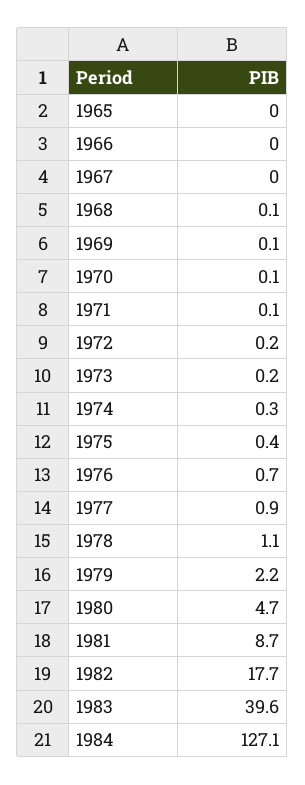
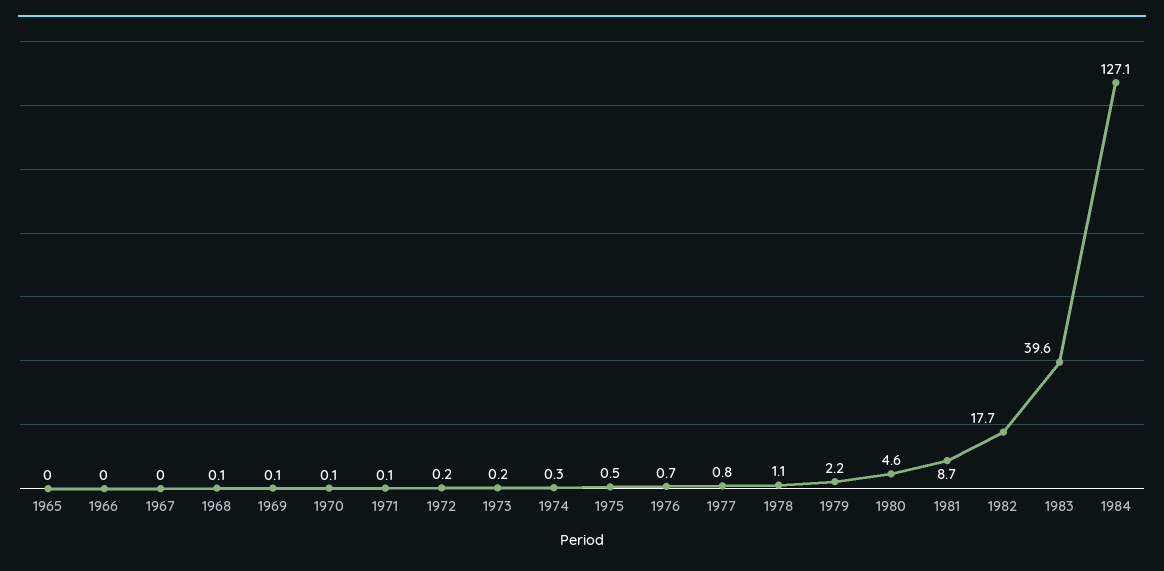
  {
    "1965": 0,
    "1966": 0,
    "1967": 0,
    "1968": 0.1,
    "1969": 0.1,
    "1970": 0.1,
    "1971": 0.1,
    "1972": 0.2,
    "1973": 0.2,
    "1974": 0.3,
-   "1975": 0.4,
+   "1975": 0.5,
    "1976": 0.7,
-   "1977": 0.9,
+   "1977": 0.8,
    "1978": 1.1,
    "1979": 2.2,
-   "1980": 4.7,
+   "1980": 4.6,
    "1981": 8.7,
    "1982": 17.7,
    "1983": 39.6,
    "1984": 127.1
  }

